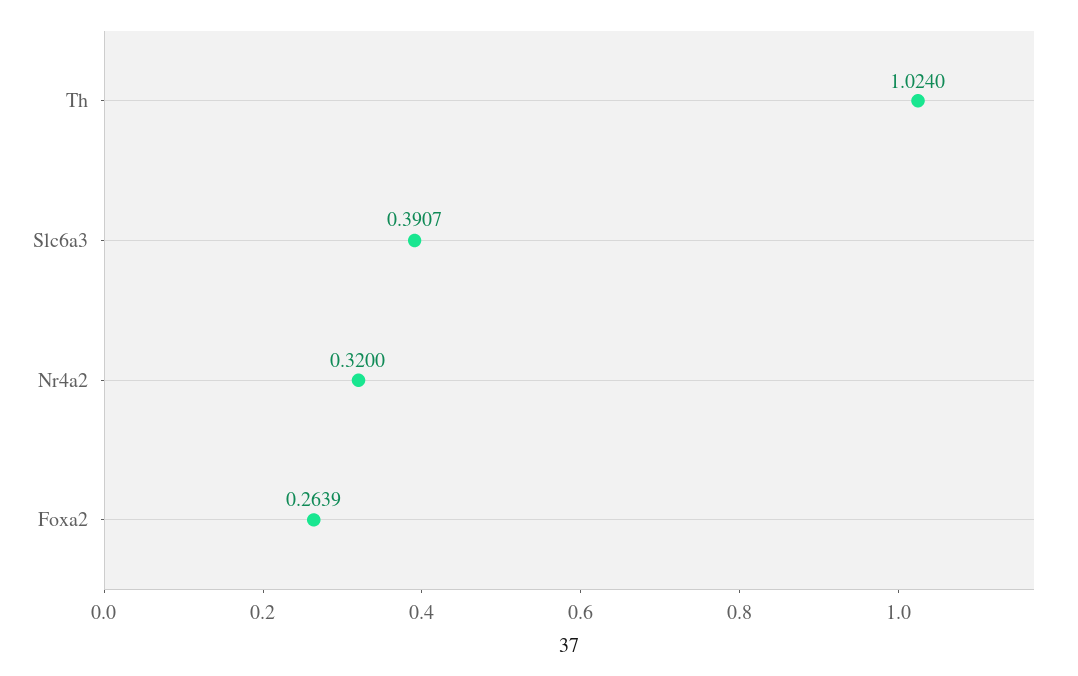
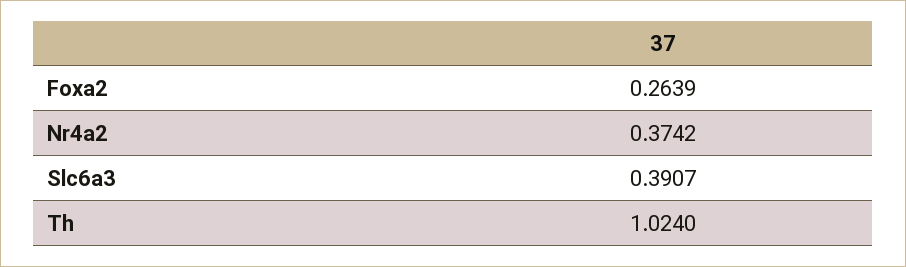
  {
    "Th": 1.024,
    "Slc6a3": 0.3907,
-   "Nr4a2": 0.32,
+   "Nr4a2": 0.3742,
    "Foxa2": 0.2639
  }

